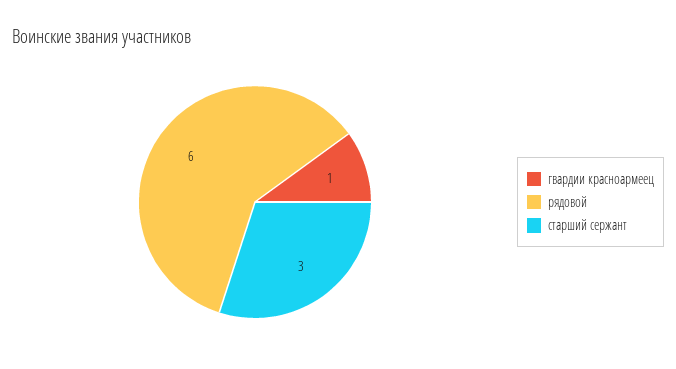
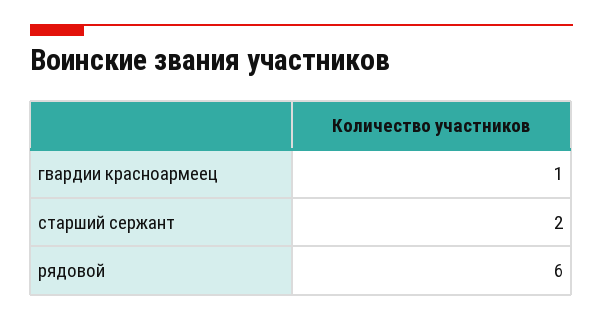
  {
    "гвардии красноармеец": 1,
    "рядовой": 6,
-   "старший сержант": 3
+   "старший сержант": 2
  }

